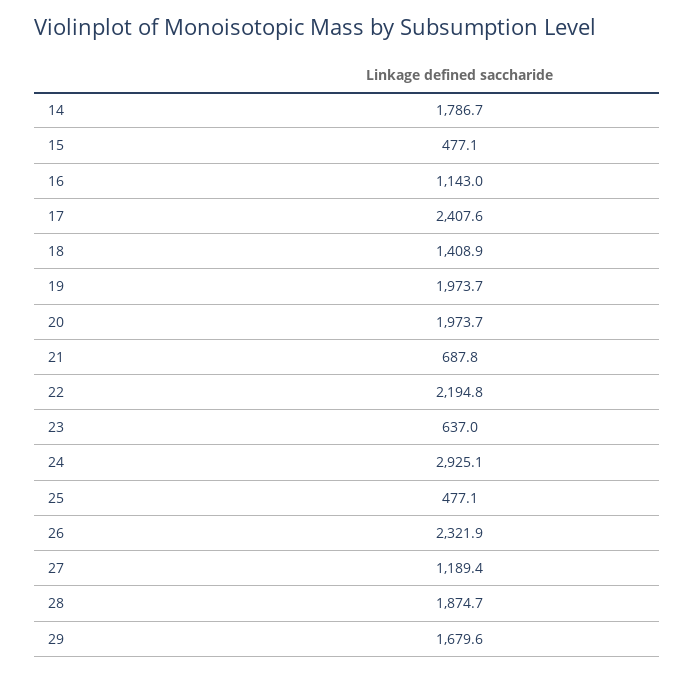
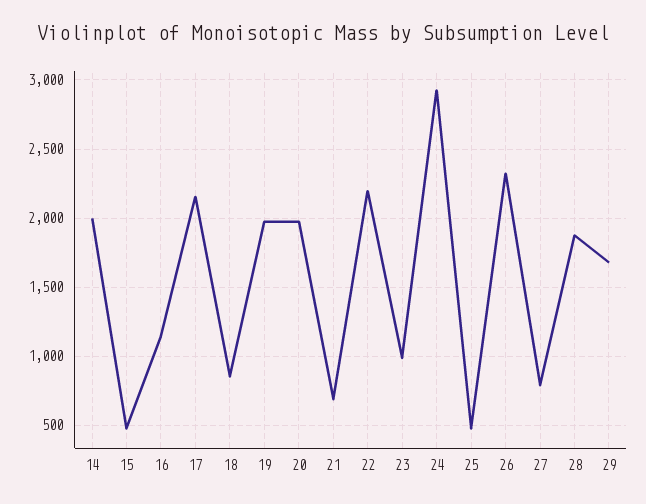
  {
-   "14": 1786.7,
+   "14": 2000,
    "15": 477.1,
    "16": 1143,
-   "17": 2407.6,
+   "17": 2150,
-   "18": 1408.9,
+   "18": 850,
    "19": 1973.7,
    "20": 1973.7,
    "21": 687.8,
    "22": 2194.8,
-   "23": 637,
+   "23": 1000,
    "24": 2925.1,
    "25": 477.1,
    "26": 2321.9,
-   "27": 1189.4,
+   "27": 800,
    "28": 1874.7,
    "29": 1679.6
  }

